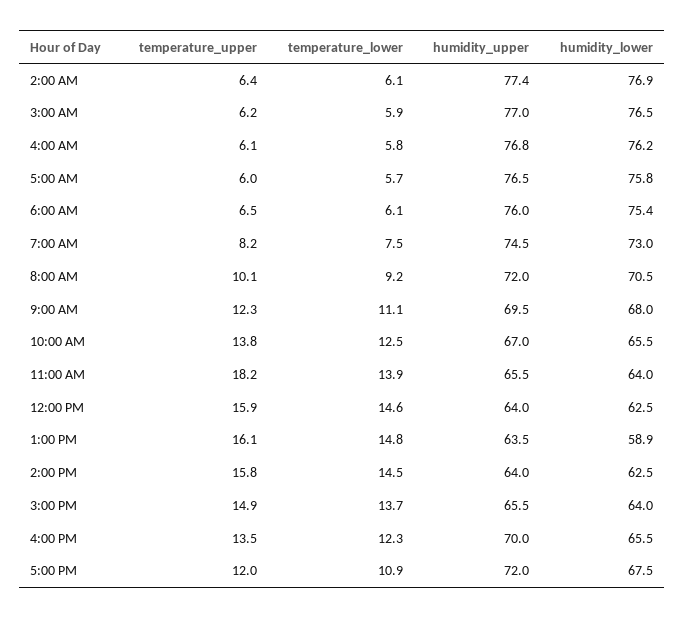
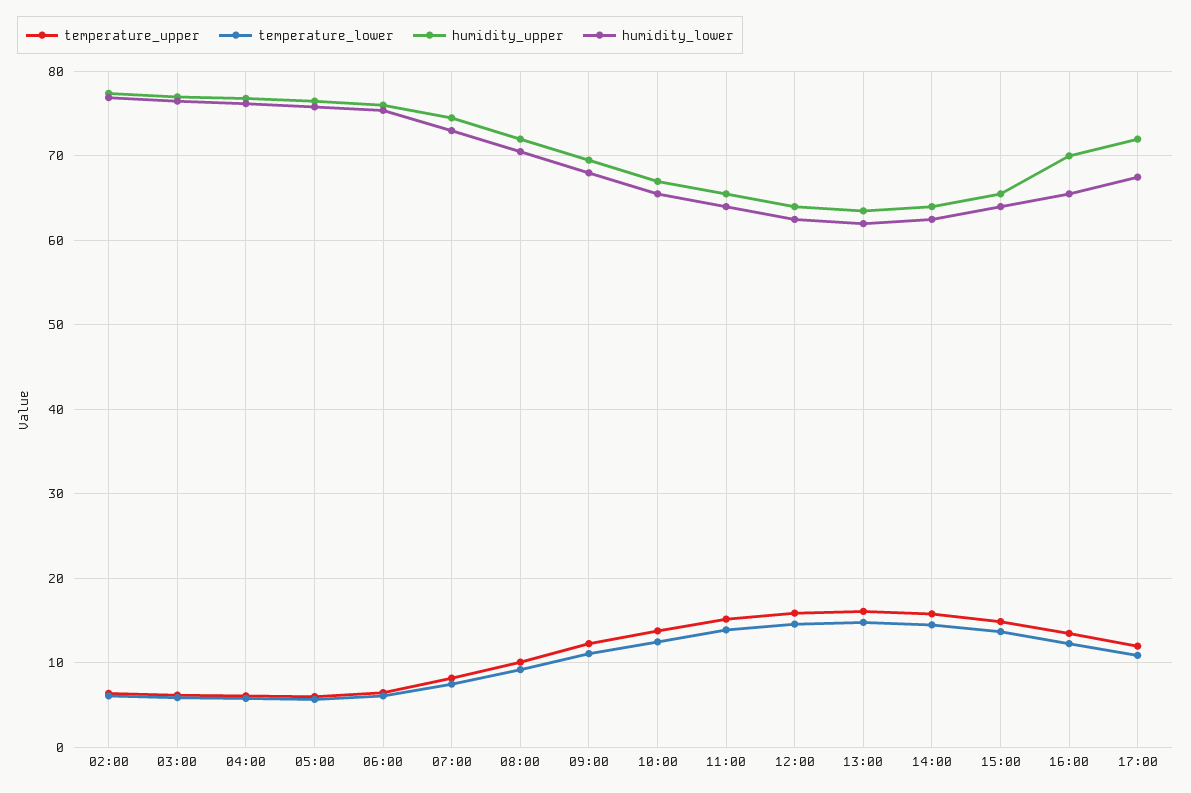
  {
    "temperature_upper": {
      "2:00 AM": 6.4,
      "3:00 AM": 6.2,
      "4:00 AM": 6.1,
      "5:00 AM": 6,
      "6:00 AM": 6.5,
      "7:00 AM": 8.2,
      "8:00 AM": 10.1,
      "9:00 AM": 12.3,
      "10:00 AM": 13.8,
-     "11:00 AM": 18.2,
+     "11:00 AM": 15,
      "12:00 PM": 15.9,
      "1:00 PM": 16.1,
      "2:00 PM": 15.8,
      "3:00 PM": 14.9,
      "4:00 PM": 13.5,
      "5:00 PM": 12
    },
    "temperature_lower": {
      "2:00 AM": 6.1,
      "3:00 AM": 5.9,
      "4:00 AM": 5.8,
      "5:00 AM": 5.7,
      "6:00 AM": 6.1,
      "7:00 AM": 7.5,
      "8:00 AM": 9.2,
      "9:00 AM": 11.1,
      "10:00 AM": 12.5,
      "11:00 AM": 13.9,
      "12:00 PM": 14.6,
      "1:00 PM": 14.8,
      "2:00 PM": 14.5,
      "3:00 PM": 13.7,
      "4:00 PM": 12.3,
      "5:00 PM": 10.9
    },
    "humidity_upper": {
      "2:00 AM": 77.4,
      "3:00 AM": 77,
      "4:00 AM": 76.8,
      "5:00 AM": 76.5,
      "6:00 AM": 76,
      "7:00 AM": 74.5,
      "8:00 AM": 72,
      "9:00 AM": 69.5,
      "10:00 AM": 67,
      "11:00 AM": 65.5,
      "12:00 PM": 64,
      "1:00 PM": 63.5,
      "2:00 PM": 64,
      "3:00 PM": 65.5,
      "4:00 PM": 70,
      "5:00 PM": 72
    },
    "humidity_lower": {
      "2:00 AM": 76.9,
      "3:00 AM": 76.5,
      "4:00 AM": 76.2,
      "5:00 AM": 75.8,
      "6:00 AM": 75.4,
      "7:00 AM": 73,
      "8:00 AM": 70.5,
      "9:00 AM": 68,
      "10:00 AM": 65.5,
      "11:00 AM": 64,
      "12:00 PM": 62.5,
-     "1:00 PM": 58.9,
+     "1:00 PM": 62,
      "2:00 PM": 62.5,
      "3:00 PM": 64,
      "4:00 PM": 65.5,
      "5:00 PM": 67.5
    }
  }

